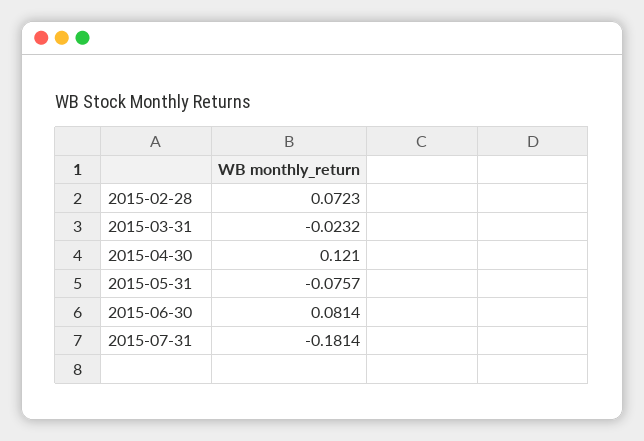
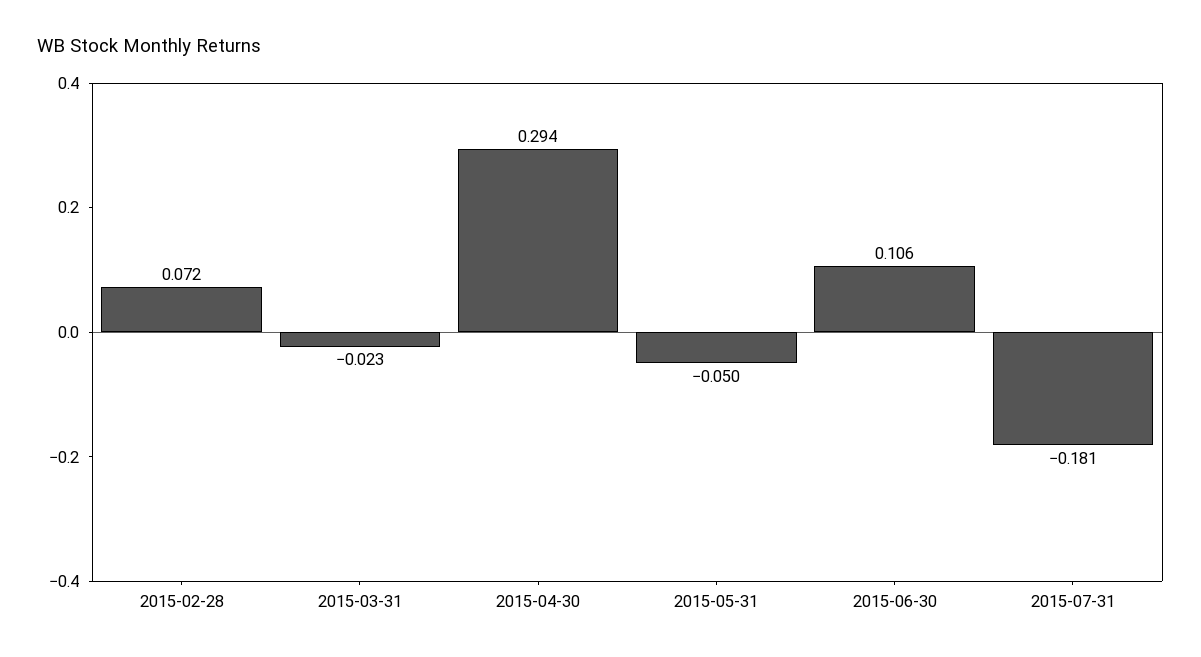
  {
    "2015-02-28": 0.0723,
    "2015-03-31": -0.0232,
-   "2015-04-30": 0.121,
+   "2015-04-30": 0.294,
-   "2015-05-31": -0.0757,
+   "2015-05-31": -0.05,
-   "2015-06-30": 0.0814,
+   "2015-06-30": 0.106,
    "2015-07-31": -0.1814
  }

